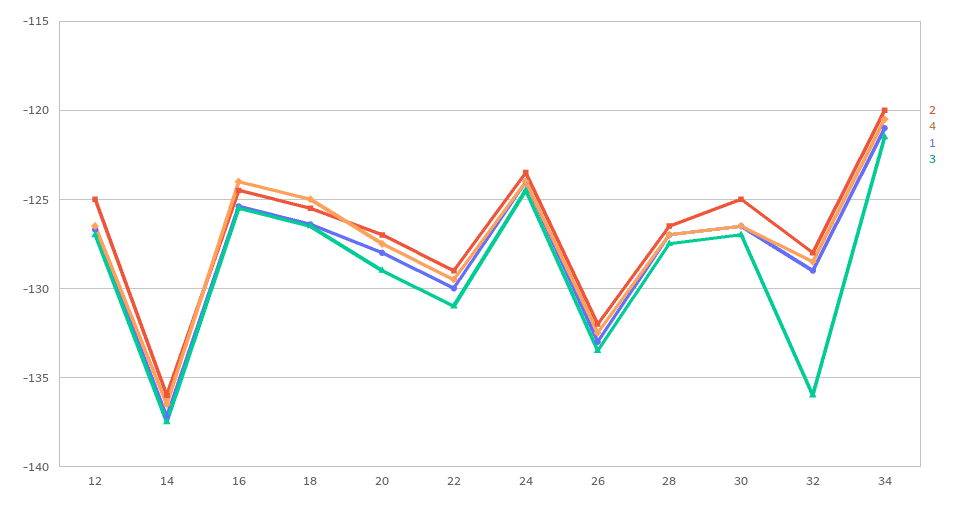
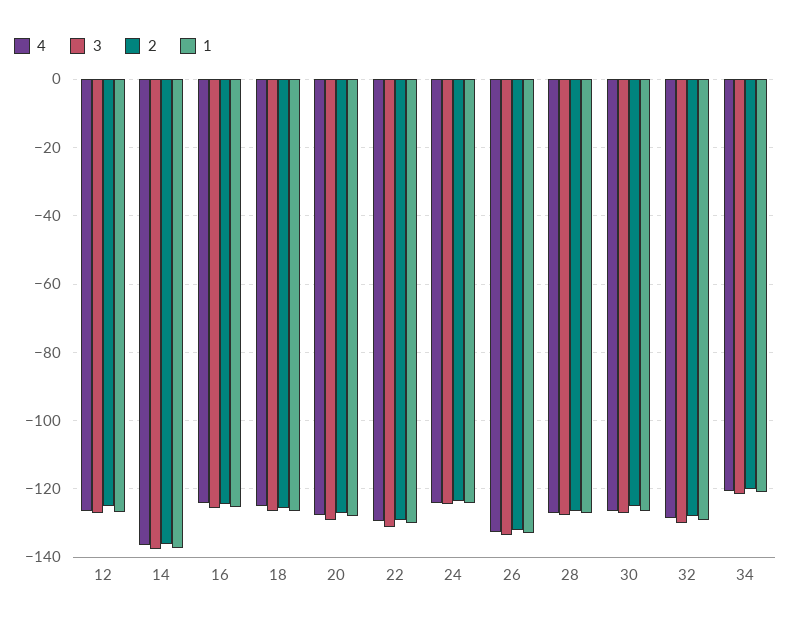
  {
    "2": {
      "12": -125,
      "14": -136,
      "16": -124.5,
      "18": -125.5,
      "20": -127,
      "22": -129,
      "24": -123.5,
      "26": -132,
      "28": -126.5,
      "30": -125,
      "32": -128,
      "34": -120
    },
    "4": {
      "12": -126.5,
      "14": -136.5,
      "16": -124,
      "18": -125,
      "20": -127.5,
      "22": -129.5,
      "24": -124,
      "26": -132.5,
      "28": -127,
      "30": -126.5,
      "32": -128.5,
      "34": -120.5
    },
    "1": {
      "12": -126.5,
      "14": -137,
      "16": -125.5,
      "18": -126.5,
      "20": -128,
      "22": -130,
      "24": -124,
      "26": -133,
      "28": -127,
      "30": -126.5,
      "32": -129,
      "34": -121
    },
    "3": {
      "12": -127,
      "14": -137.5,
      "16": -125.5,
      "18": -126.5,
      "20": -129,
      "22": -131,
      "24": -124.5,
      "26": -133.5,
      "28": -127.5,
      "30": -127,
-     "32": -136,
+     "32": -130,
      "34": -121.5
    }
  }

